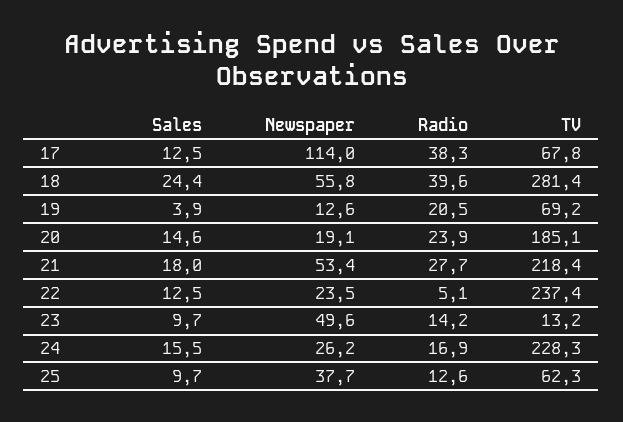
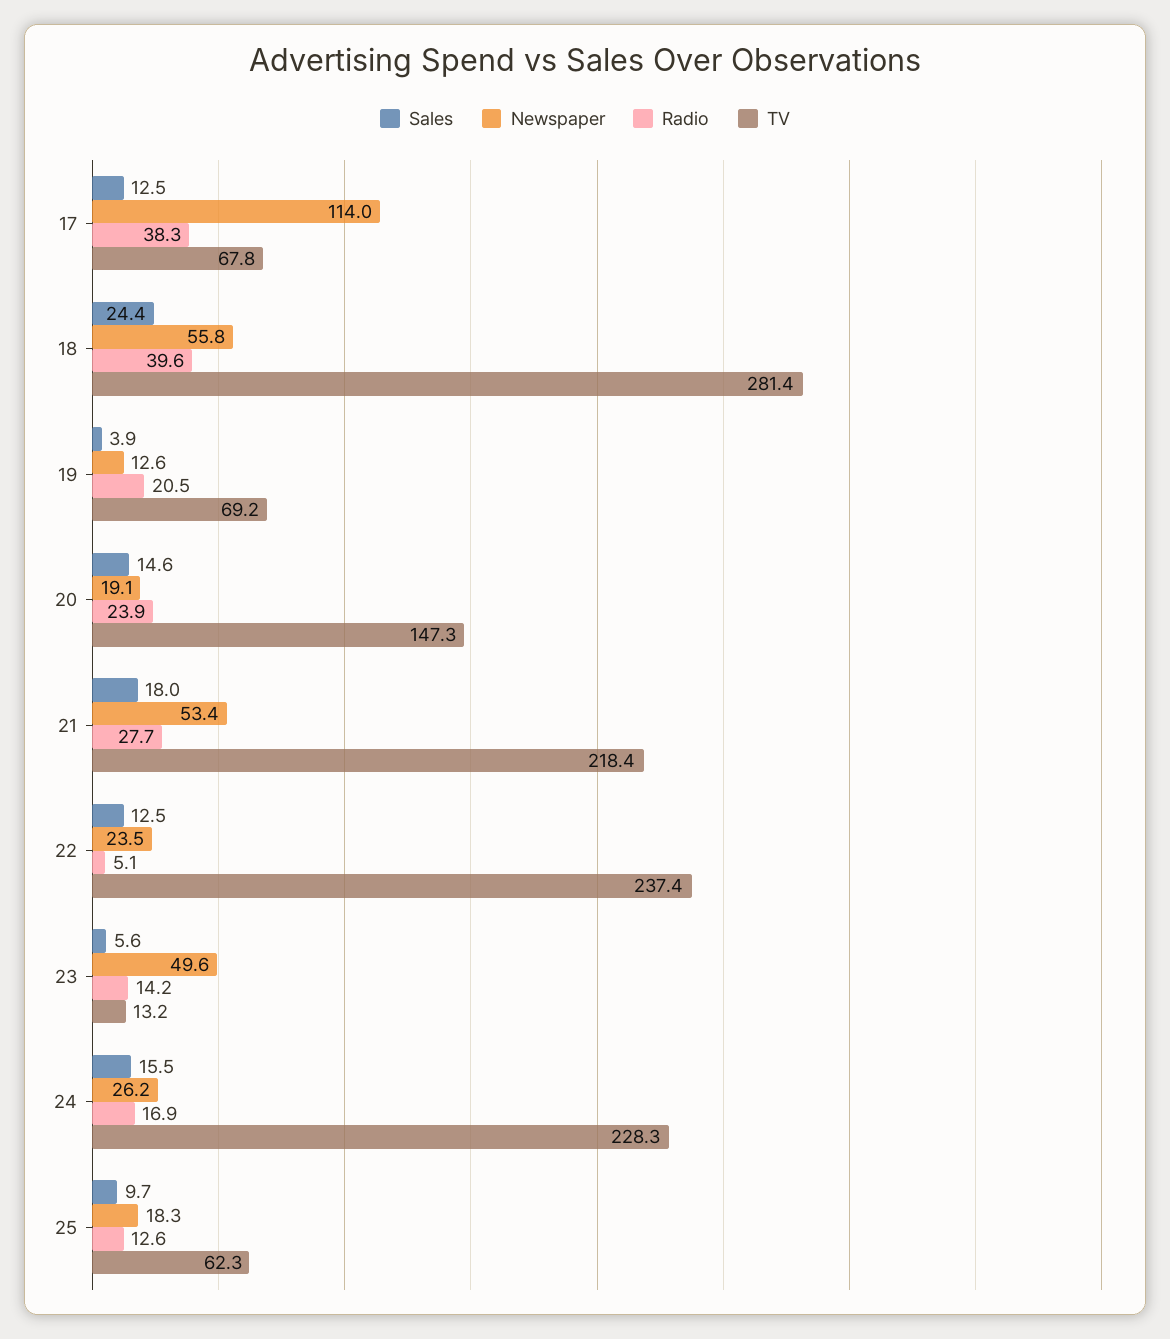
  {
    "Sales": {
      "17": 12.5,
      "18": 24.4,
      "19": 3.9,
      "20": 14.6,
      "21": 18,
      "22": 12.5,
-     "23": 9.7,
+     "23": 5.6,
      "24": 15.5,
      "25": 9.7
    },
    "Newspaper": {
      "17": 114,
      "18": 55.8,
      "19": 12.6,
      "20": 19.1,
      "21": 53.4,
      "22": 23.5,
      "23": 49.6,
      "24": 26.2,
-     "25": 37.7
+     "25": 18.3
    },
    "Radio": {
      "17": 38.3,
      "18": 39.6,
      "19": 20.5,
      "20": 23.9,
      "21": 27.7,
      "22": 5.1,
      "23": 14.2,
      "24": 16.9,
      "25": 12.6
    },
    "TV": {
      "17": 67.8,
      "18": 281.4,
      "19": 69.2,
-     "20": 185.1,
+     "20": 147.3,
      "21": 218.4,
      "22": 237.4,
      "23": 13.2,
      "24": 228.3,
      "25": 62.3
    }
  }

